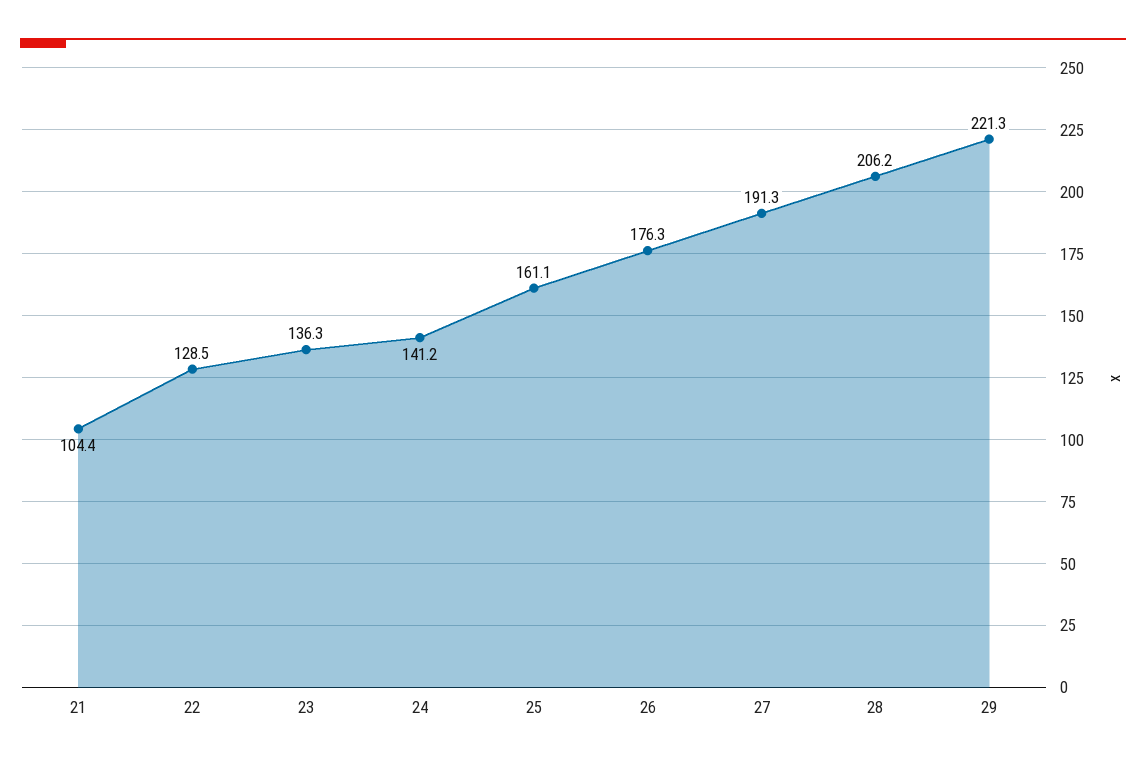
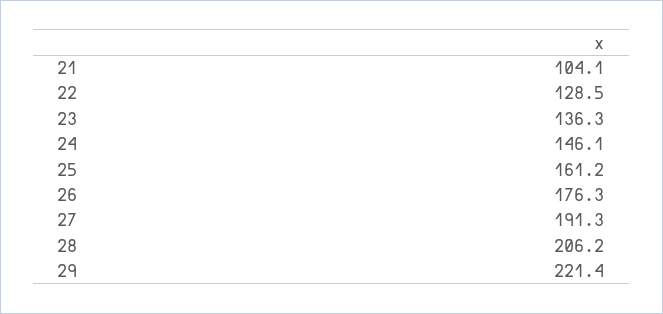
  {
-   "21": 104.4,
+   "21": 104.1,
    "22": 128.5,
    "23": 136.3,
-   "24": 141.2,
+   "24": 146.1,
-   "25": 161.1,
+   "25": 161.2,
    "26": 176.3,
    "27": 191.3,
    "28": 206.2,
-   "29": 221.3
+   "29": 221.4
  }

